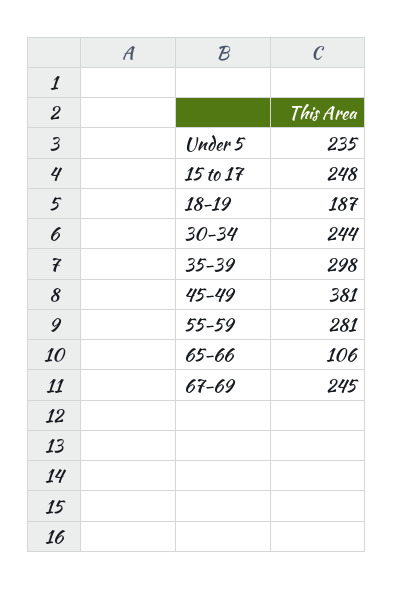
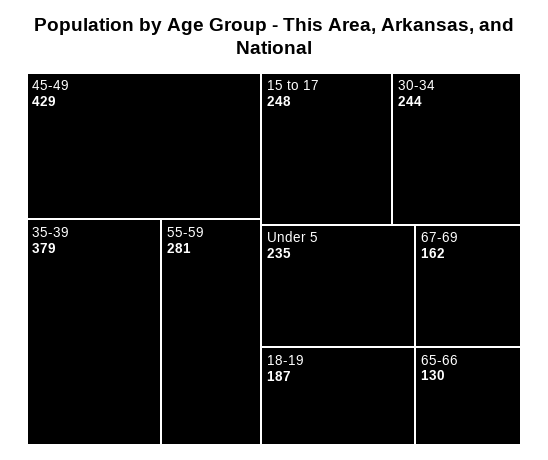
  {
    "Under 5": 235,
    "15 to 17": 248,
    "18-19": 187,
    "30-34": 244,
-   "35-39": 298,
+   "35-39": 379,
-   "45-49": 381,
+   "45-49": 429,
    "55-59": 281,
-   "65-66": 106,
+   "65-66": 130,
-   "67-69": 245
+   "67-69": 162
  }

